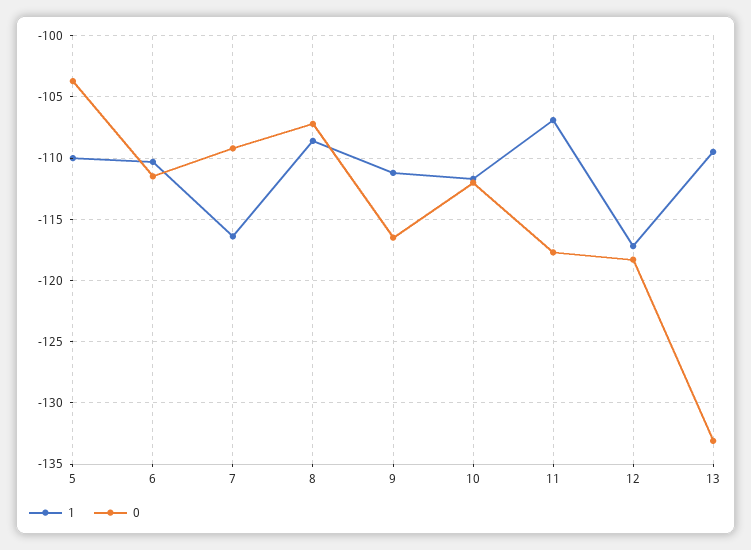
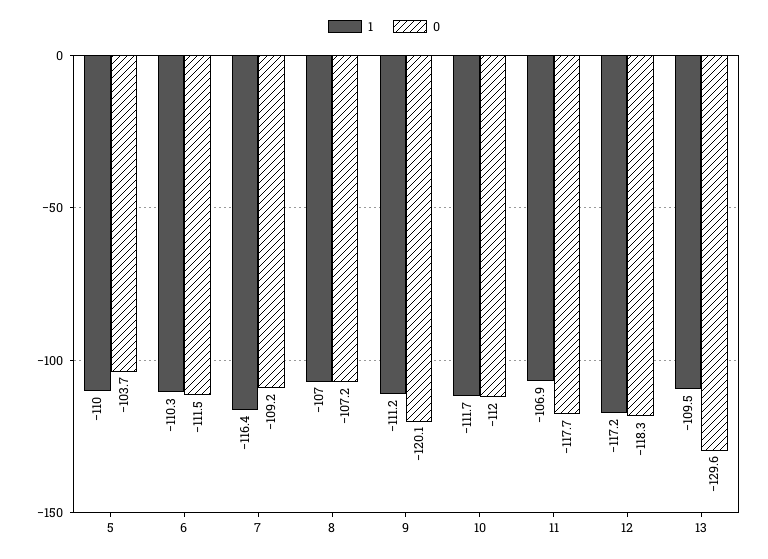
  {
    "1": {
      "5": -110,
      "6": -110.3,
      "7": -116.4,
-     "8": -108.5,
+     "8": -107,
      "9": -111.2,
      "10": -111.7,
      "11": -106.9,
      "12": -117.2,
      "13": -109.5
    },
    "0": {
      "5": -103.7,
      "6": -111.5,
      "7": -109.2,
      "8": -107.2,
-     "9": -116.5,
+     "9": -120.1,
      "10": -112,
      "11": -117.7,
      "12": -118.3,
-     "13": -133
+     "13": -129.6
    }
  }

